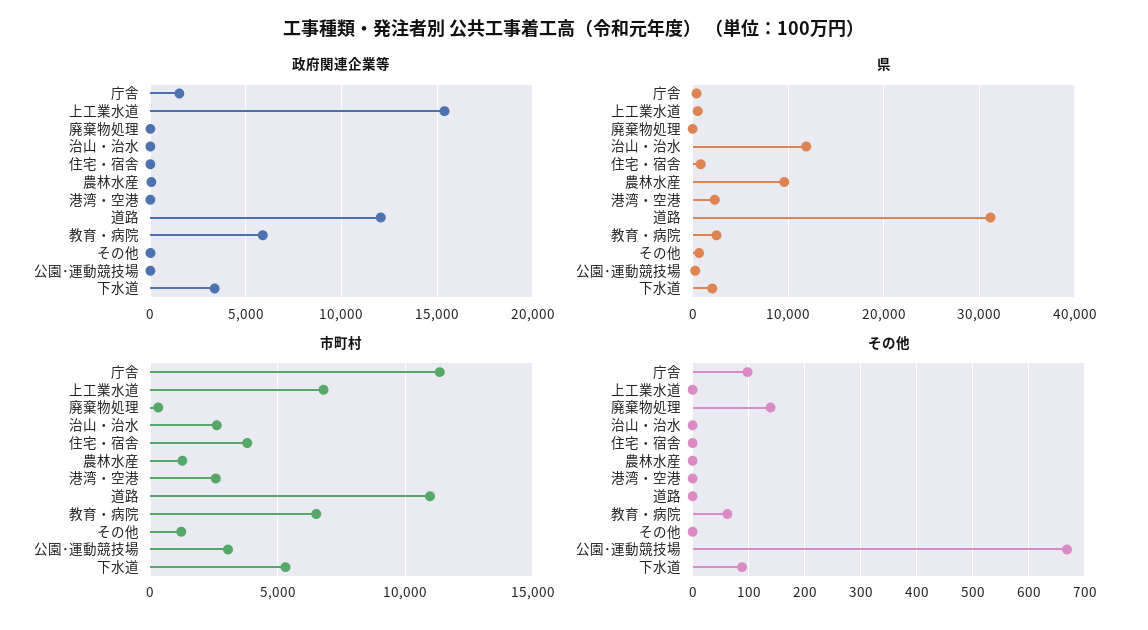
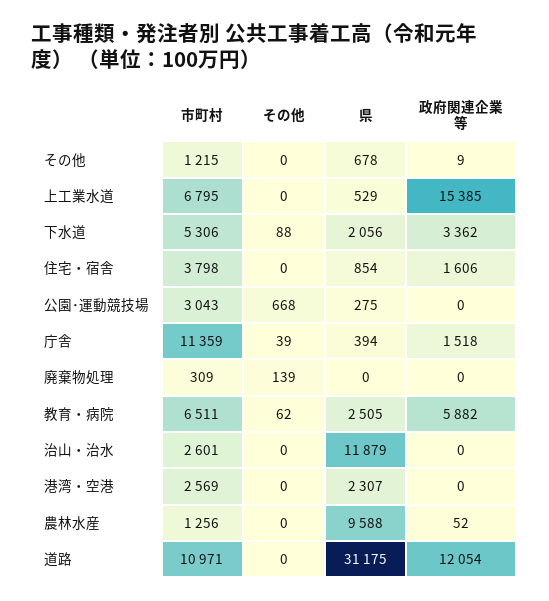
  {
    "政府関連企業等": {
      "庁舎": 1518,
      "上工業水道": 15385,
      "廃棄物処理": 0,
      "治山・治水": 0,
-     "住宅・宿舎": 0,
+     "住宅・宿舎": 1606,
      "農林水産": 52,
      "港湾・空港": 0,
      "道路": 12054,
      "教育・病院": 5882,
      "その他": 9,
      "公園･運動競技場": 0,
      "下水道": 3362
    },
    "県": {
      "庁舎": 394,
      "上工業水道": 529,
      "廃棄物処理": 0,
      "治山・治水": 11879,
      "住宅・宿舎": 854,
      "農林水産": 9588,
      "港湾・空港": 2307,
      "道路": 31175,
      "教育・病院": 2505,
      "その他": 678,
      "公園･運動競技場": 275,
      "下水道": 2056
    },
    "市町村": {
      "庁舎": 11359,
      "上工業水道": 6795,
      "廃棄物処理": 309,
      "治山・治水": 2601,
      "住宅・宿舎": 3798,
      "農林水産": 1256,
      "港湾・空港": 2569,
      "道路": 10971,
      "教育・病院": 6511,
      "その他": 1215,
      "公園･運動競技場": 3043,
      "下水道": 5306
    },
    "その他": {
-     "庁舎": 100,
+     "庁舎": 39,
      "上工業水道": 0,
      "廃棄物処理": 139,
      "治山・治水": 0,
      "住宅・宿舎": 0,
      "農林水産": 0,
      "港湾・空港": 0,
      "道路": 0,
      "教育・病院": 62,
      "その他": 0,
      "公園･運動競技場": 668,
      "下水道": 88
    }
  }

